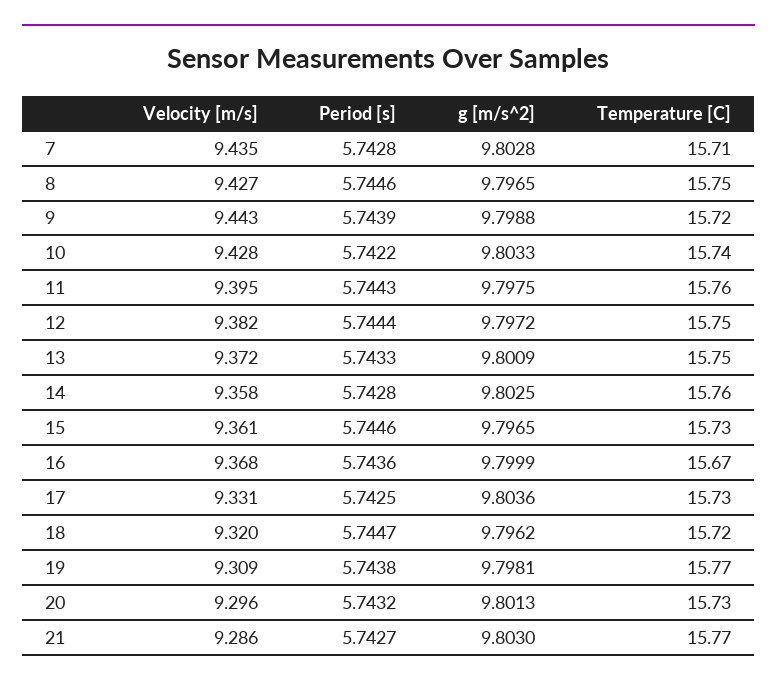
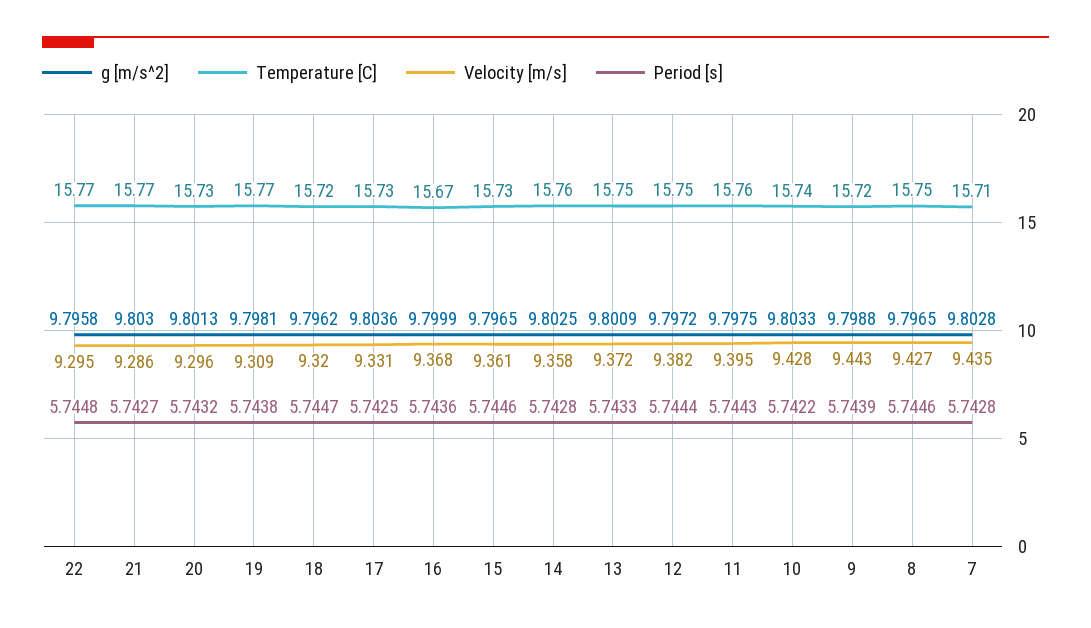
  {
    "Velocity [m/s]": {
      "7": 9.435,
      "8": 9.427,
      "9": 9.443,
      "10": 9.428,
      "11": 9.395,
      "12": 9.382,
      "13": 9.372,
      "14": 9.358,
      "15": 9.361,
      "16": 9.368,
      "17": 9.331,
      "18": 9.32,
      "19": 9.309,
      "20": 9.296,
-     "21": 9.286
+     "21": 9.286,
+     "22": 9.295
    },
    "Period [s]": {
      "7": 5.7428,
      "8": 5.7446,
      "9": 5.7439,
      "10": 5.7422,
      "11": 5.7443,
      "12": 5.7444,
      "13": 5.7433,
      "14": 5.7428,
      "15": 5.7446,
      "16": 5.7436,
      "17": 5.7425,
      "18": 5.7447,
      "19": 5.7438,
      "20": 5.7432,
-     "21": 5.7427
+     "21": 5.7427,
+     "22": 5.7448
    },
    "g [m/s^2]": {
      "7": 9.8028,
      "8": 9.7965,
      "9": 9.7988,
      "10": 9.8033,
      "11": 9.7975,
      "12": 9.7972,
      "13": 9.8009,
      "14": 9.8025,
      "15": 9.7965,
      "16": 9.7999,
      "17": 9.8036,
      "18": 9.7962,
      "19": 9.7981,
      "20": 9.8013,
-     "21": 9.803
+     "21": 9.803,
+     "22": 9.7958
    },
    "Temperature [C]": {
      "7": 15.71,
      "8": 15.75,
      "9": 15.72,
      "10": 15.74,
      "11": 15.76,
      "12": 15.75,
      "13": 15.75,
      "14": 15.76,
      "15": 15.73,
      "16": 15.67,
      "17": 15.73,
      "18": 15.72,
      "19": 15.77,
      "20": 15.73,
-     "21": 15.77
+     "21": 15.77,
+     "22": 15.77
    }
  }

